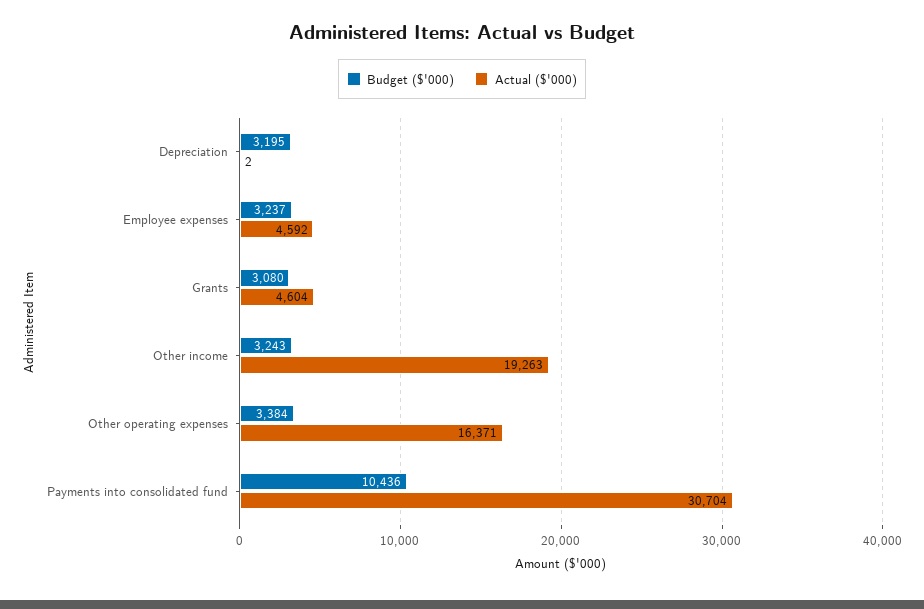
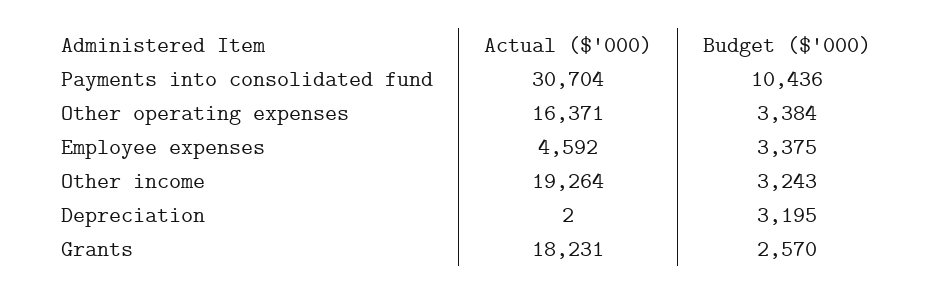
  {
    "Budget ($'000)": {
      "Depreciation": 3195,
-     "Employee expenses": 3237,
+     "Employee expenses": 3375,
-     "Grants": 3080,
+     "Grants": 2570,
      "Other income": 3243,
      "Other operating expenses": 3384,
      "Payments into consolidated fund": 10436
    },
    "Actual ($'000)": {
      "Depreciation": 2,
      "Employee expenses": 4592,
-     "Grants": 4604,
+     "Grants": 18231,
-     "Other income": 19263,
+     "Other income": 19264,
      "Other operating expenses": 16371,
      "Payments into consolidated fund": 30704
    }
  }

